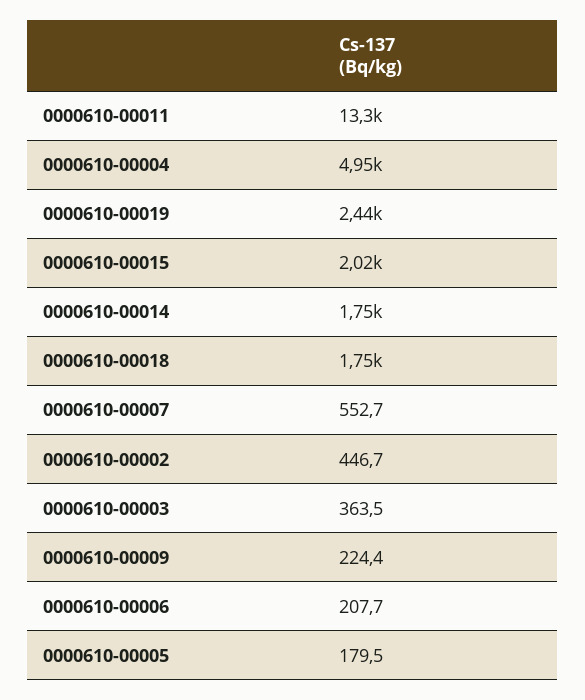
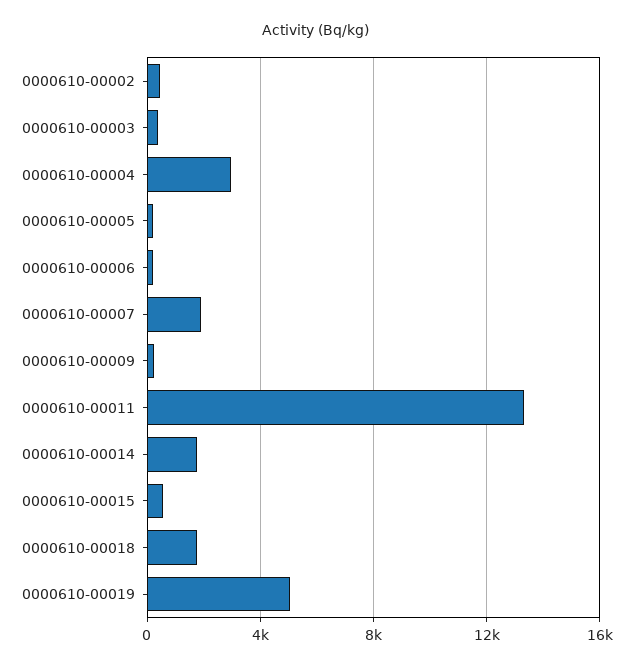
  {
    "0000610-00011": 13300,
-   "0000610-00004": 4950,
+   "0000610-00004": 3000,
-   "0000610-00019": 2440,
+   "0000610-00019": 5000,
-   "0000610-00015": 2020,
+   "0000610-00015": 500,
    "0000610-00014": 1750,
    "0000610-00018": 1750,
-   "0000610-00007": 552.7,
+   "0000610-00007": 2000,
    "0000610-00002": 446.7,
    "0000610-00003": 363.5,
    "0000610-00009": 224.4,
    "0000610-00006": 207.7,
    "0000610-00005": 179.5
  }

